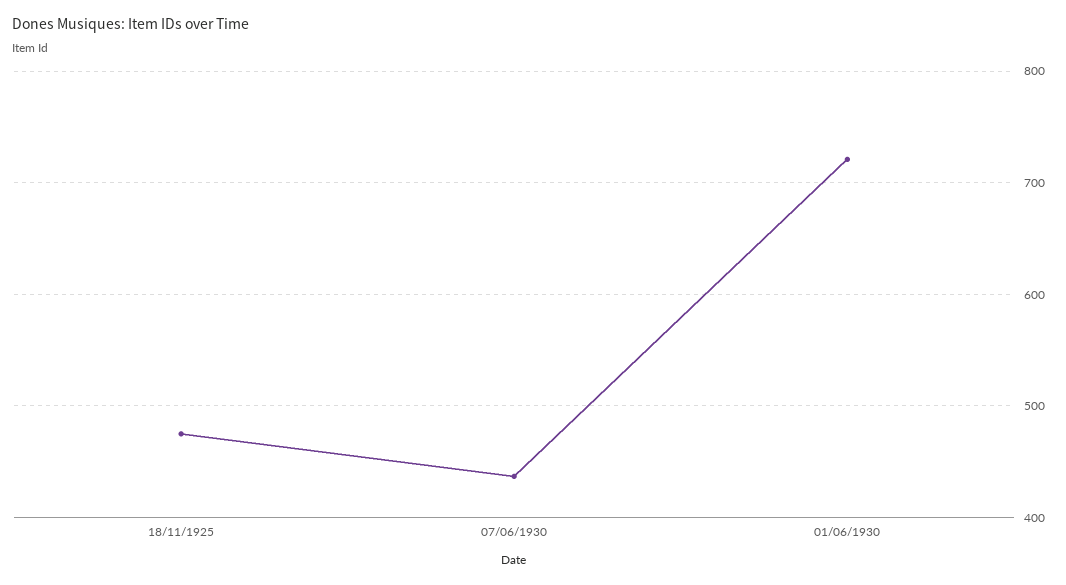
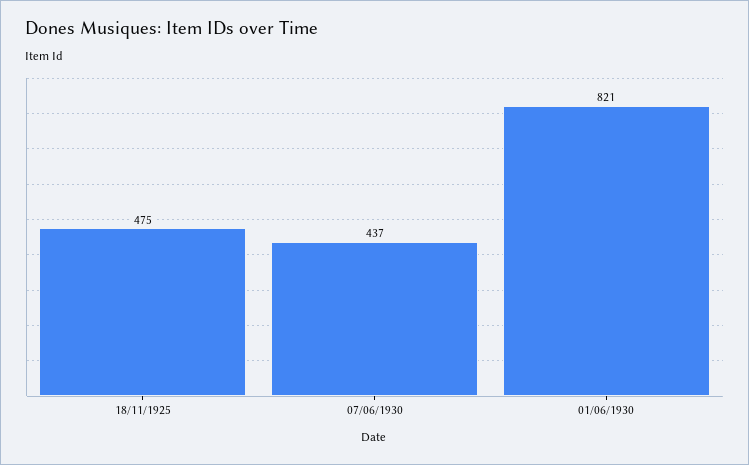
  {
    "18/11/1925": 475,
    "07/06/1930": 437,
-   "01/06/1930": 720
+   "01/06/1930": 821
  }

